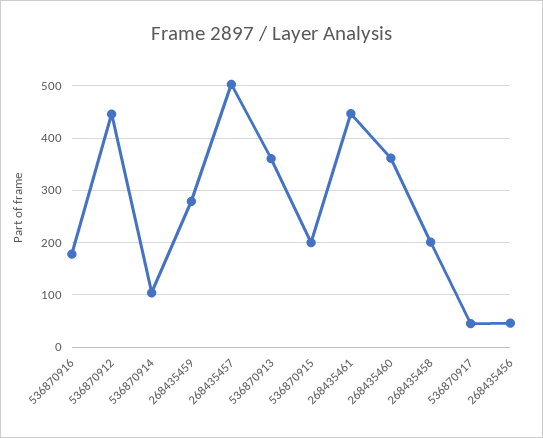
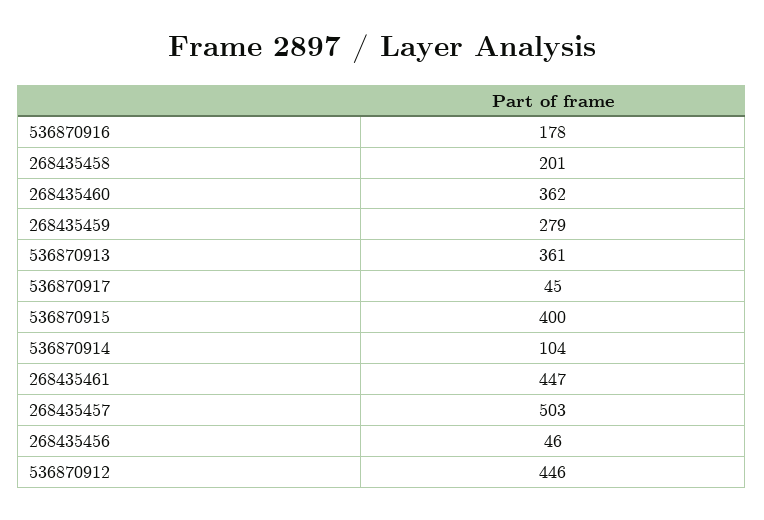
  {
    "536870916": 178,
    "536870912": 446,
    "536870914": 104,
    "268435459": 279,
    "268435457": 503,
    "536870913": 361,
-   "536870915": 200,
+   "536870915": 400,
    "268435461": 447,
    "268435460": 362,
    "268435458": 201,
    "536870917": 45,
    "268435456": 46
  }

